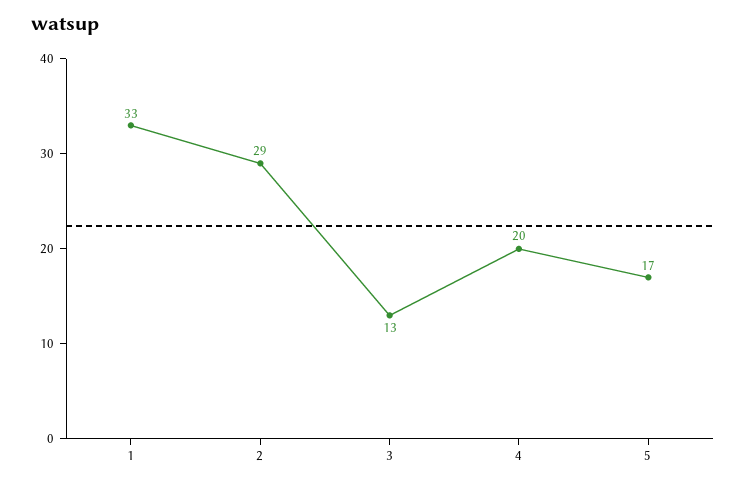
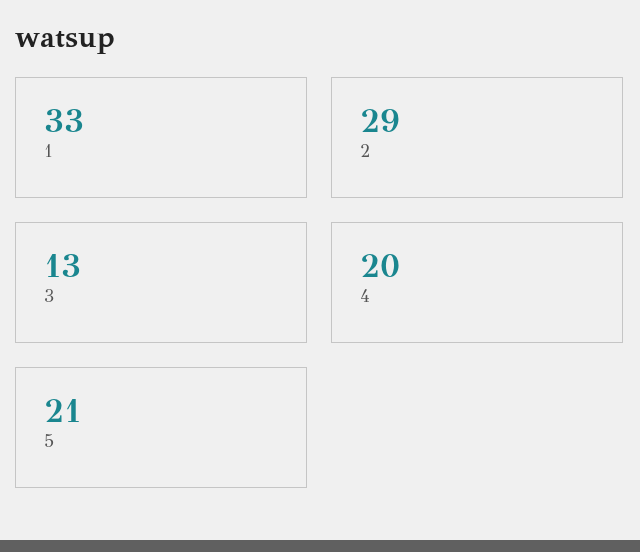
  {
    "1": 33,
    "2": 29,
    "3": 13,
    "4": 20,
-   "5": 17
+   "5": 21
  }

